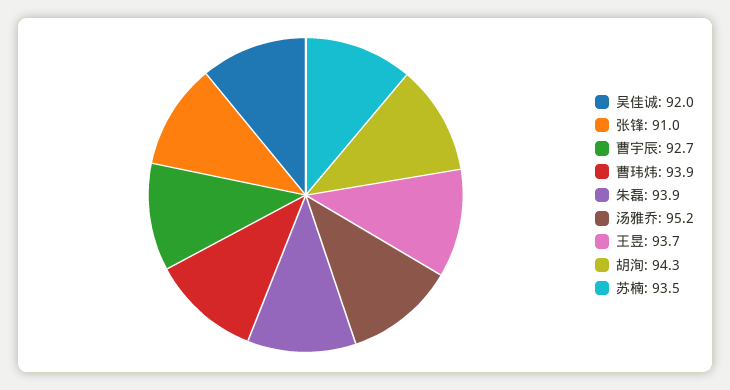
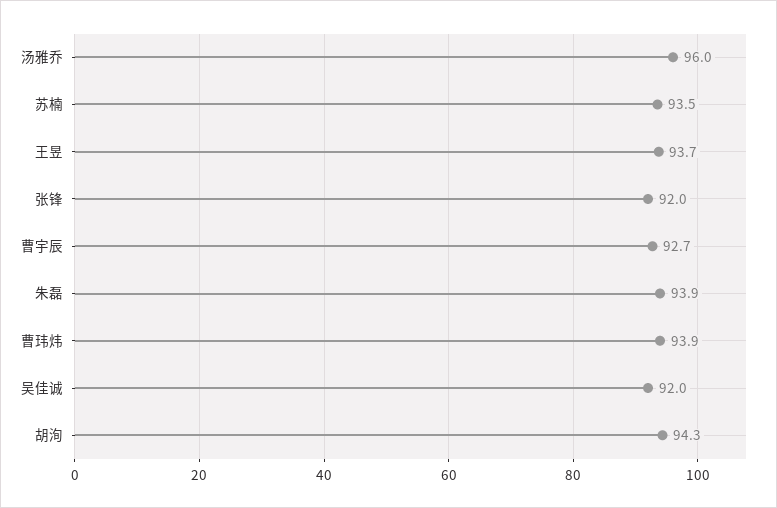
  {
    "吴佳诚": 92,
-   "张锋": 91,
+   "张锋": 92,
    "曹宇辰": 92.7,
    "曹玮炜": 93.9,
    "朱磊": 93.9,
-   "汤雅乔": 95.2,
+   "汤雅乔": 96,
    "王昱": 93.7,
    "胡洵": 94.3,
    "苏楠": 93.5
  }

